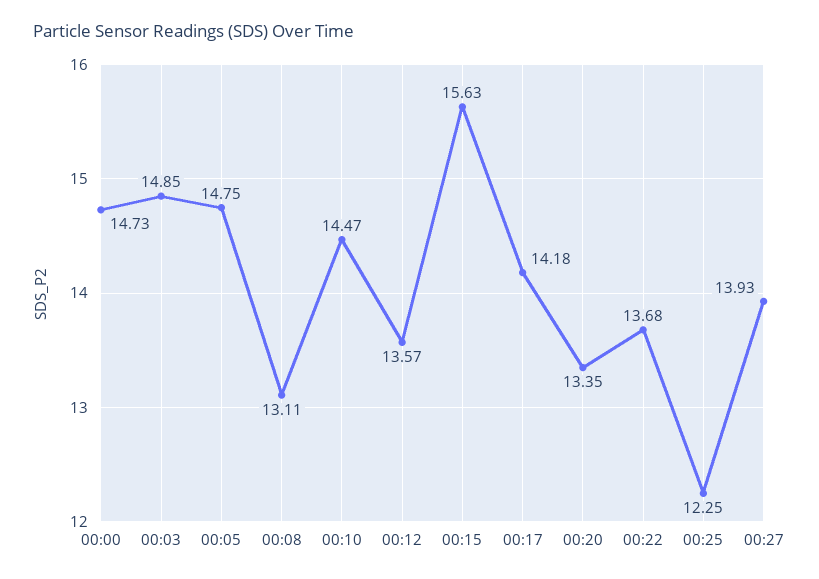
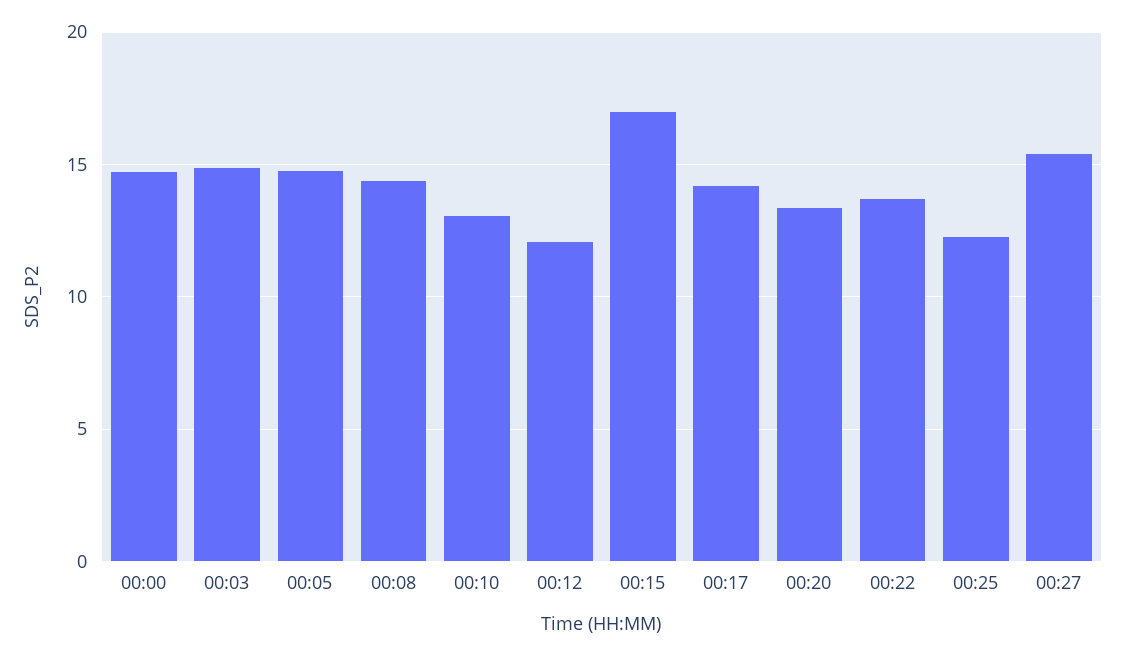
  {
    "00:00": 14.73,
    "00:03": 14.85,
    "00:05": 14.75,
-   "00:08": 13.11,
+   "00:08": 14.5,
-   "00:10": 14.47,
+   "00:10": 13,
-   "00:12": 13.57,
+   "00:12": 12,
-   "00:15": 15.63,
+   "00:15": 17,
    "00:17": 14.18,
    "00:20": 13.35,
    "00:22": 13.68,
    "00:25": 12.25,
-   "00:27": 13.93
+   "00:27": 15.5
  }

